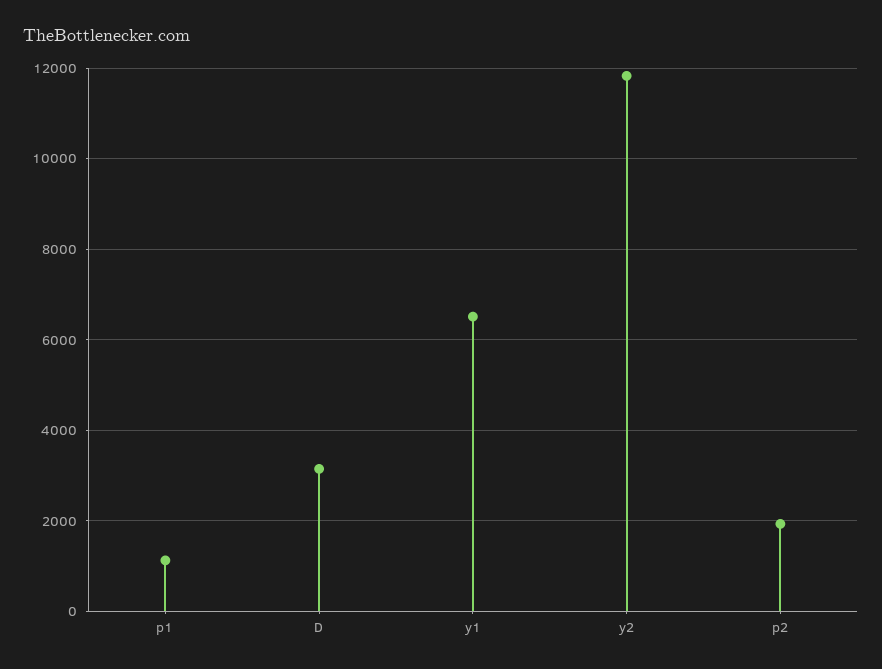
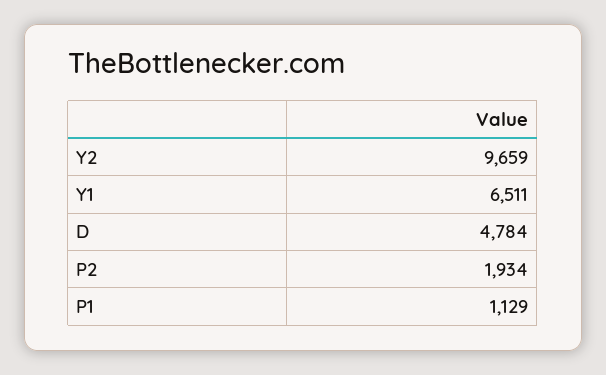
  {
    "p1": 1129,
-   "D": 3200,
+   "D": 4784,
    "y1": 6511,
-   "y2": 11800,
+   "y2": 9659,
    "p2": 1934
  }

